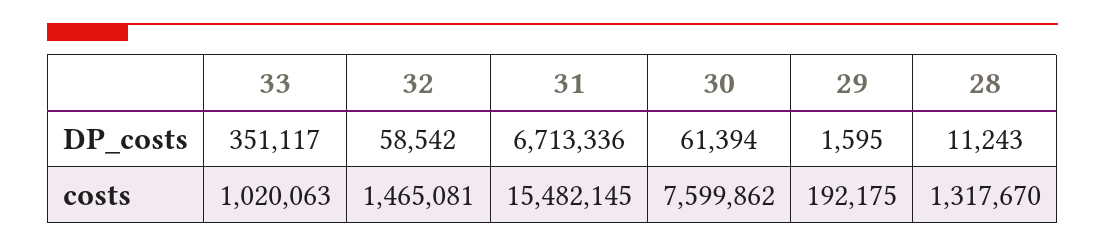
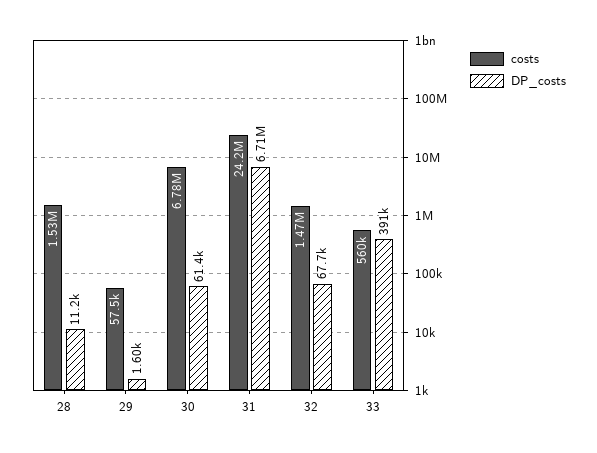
  {
    "DP_costs": {
-     "33": 351117,
+     "33": 391000,
-     "32": 58542,
+     "32": 67700,
      "31": 6713336,
      "30": 61394,
      "29": 1595,
      "28": 11243
    },
    "costs": {
-     "33": 1020063,
+     "33": 560000,
      "32": 1465081,
-     "31": 15482145,
+     "31": 24200000,
-     "30": 7599862,
+     "30": 6780000,
-     "29": 192175,
+     "29": 57500,
-     "28": 1317670
+     "28": 1530000
    }
  }

